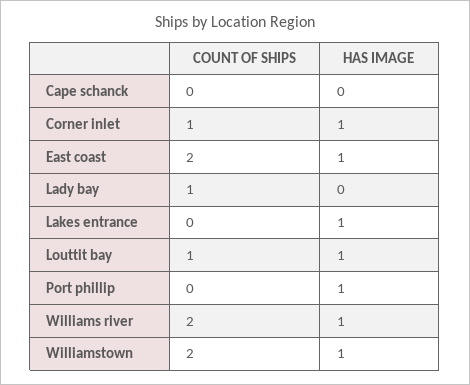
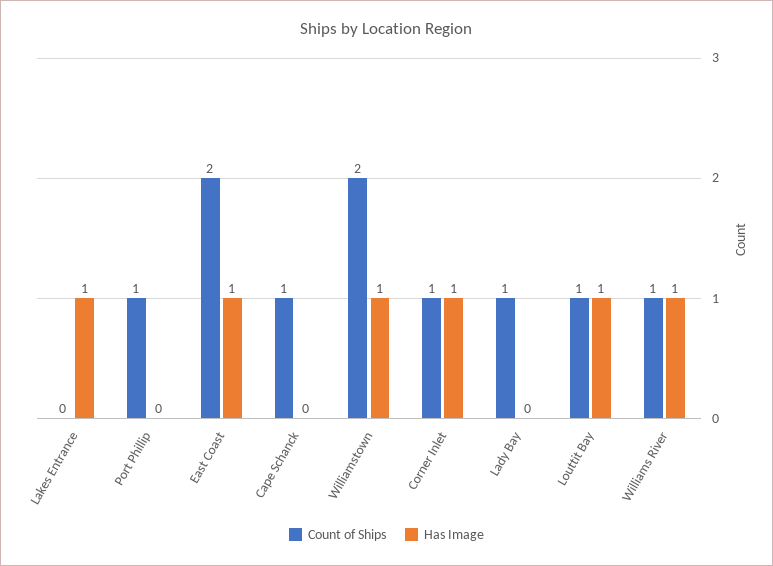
  {
    "COUNT OF SHIPS": {
-     "Cape schanck": 0,
+     "Cape schanck": 1,
      "Corner inlet": 1,
      "East coast": 2,
      "Lady bay": 1,
      "Lakes entrance": 0,
      "Louttit bay": 1,
-     "Port phillip": 0,
+     "Port phillip": 1,
-     "Williams river": 2,
+     "Williams river": 1,
      "Williamstown": 2
    },
    "HAS IMAGE": {
      "Cape schanck": 0,
      "Corner inlet": 1,
      "East coast": 1,
      "Lady bay": 0,
      "Lakes entrance": 1,
      "Louttit bay": 1,
-     "Port phillip": 1,
+     "Port phillip": 0,
      "Williams river": 1,
      "Williamstown": 1
    }
  }

